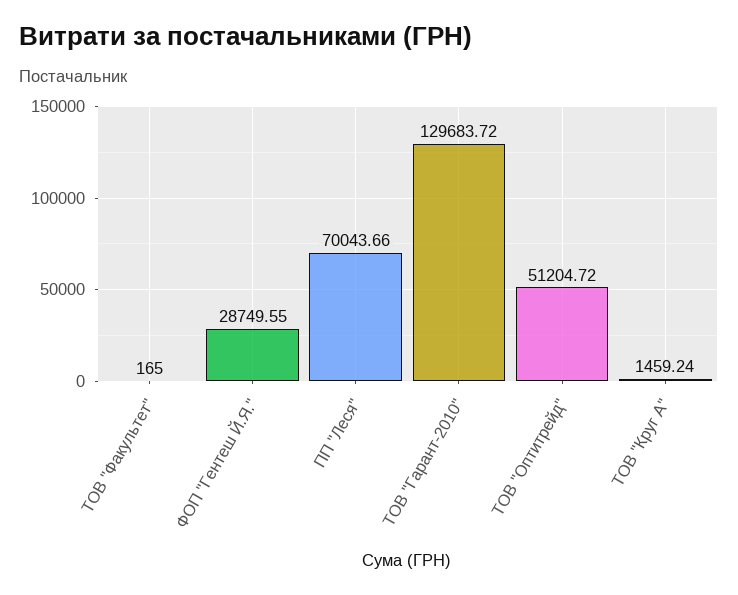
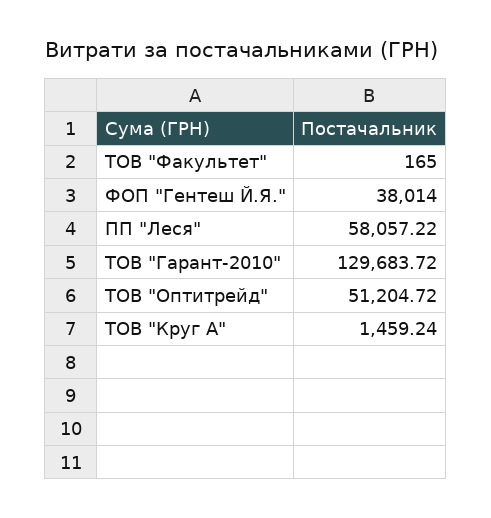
  {
    "ТОВ \"Факультет\"": 165,
-   "ФОП \"Гентеш Й.Я.\"": 28749.55,
+   "ФОП \"Гентеш Й.Я.\"": 38014,
-   "ПП \"Леся\"": 70043.66,
+   "ПП \"Леся\"": 58057.22,
    "ТОВ \"Гарант-2010\"": 129683.72,
    "ТОВ \"Оптитрейд\"": 51204.72,
    "ТОВ \"Круг А\"": 1459.24
  }

